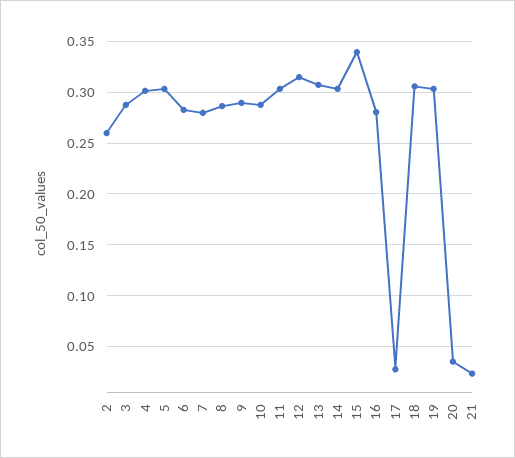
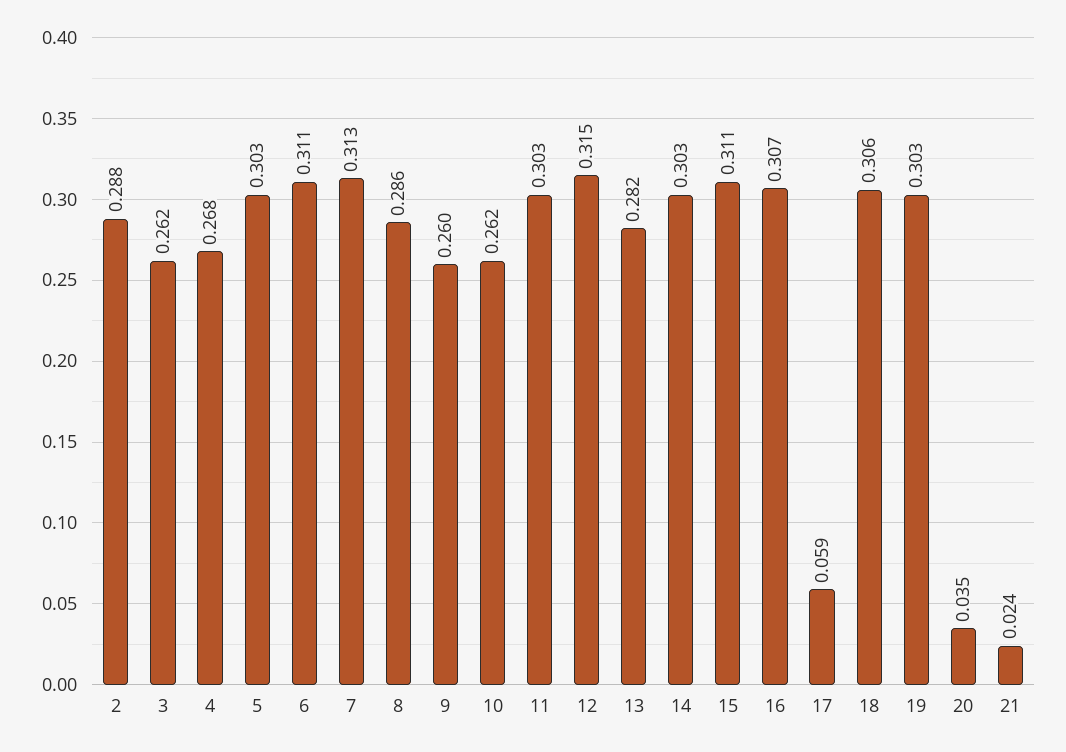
  {
-   "2": 0.26,
+   "2": 0.288,
-   "3": 0.29,
+   "3": 0.262,
-   "4": 0.3,
+   "4": 0.268,
    "5": 0.303,
-   "6": 0.28,
+   "6": 0.311,
-   "7": 0.28,
+   "7": 0.313,
    "8": 0.286,
-   "9": 0.29,
+   "9": 0.26,
-   "10": 0.29,
+   "10": 0.262,
    "11": 0.303,
    "12": 0.315,
-   "13": 0.31,
+   "13": 0.282,
    "14": 0.303,
-   "15": 0.34,
+   "15": 0.311,
-   "16": 0.28,
+   "16": 0.307,
-   "17": 0.03,
+   "17": 0.059,
    "18": 0.306,
    "19": 0.303,
    "20": 0.035,
    "21": 0.024
  }

